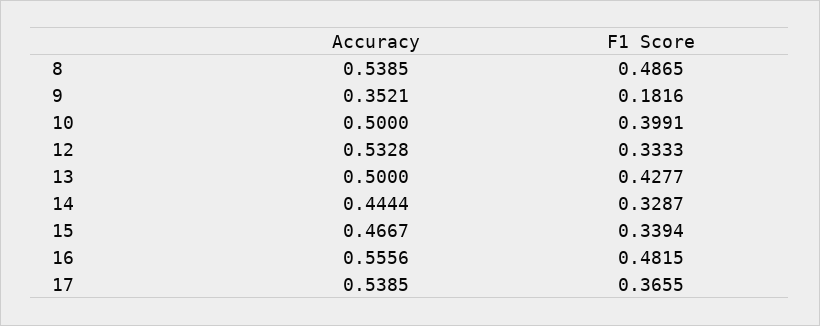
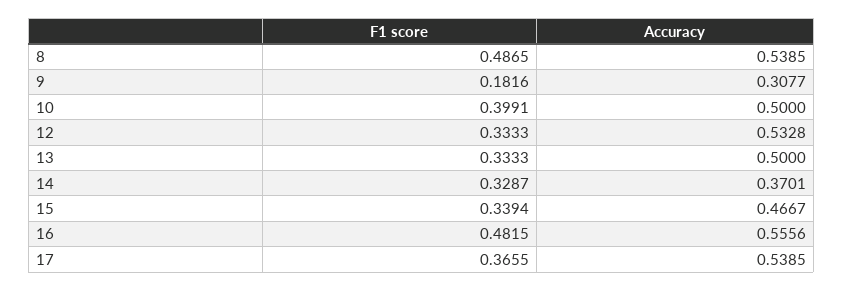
  {
    "Accuracy": {
      "8": 0.5385,
-     "9": 0.3521,
+     "9": 0.3077,
      "10": 0.5,
      "12": 0.5328,
      "13": 0.5,
-     "14": 0.4444,
+     "14": 0.3701,
      "15": 0.4667,
      "16": 0.5556,
      "17": 0.5385
    },
    "F1 Score": {
      "8": 0.4865,
      "9": 0.1816,
      "10": 0.3991,
      "12": 0.3333,
-     "13": 0.4277,
+     "13": 0.3333,
      "14": 0.3287,
      "15": 0.3394,
      "16": 0.4815,
      "17": 0.3655
    }
  }

